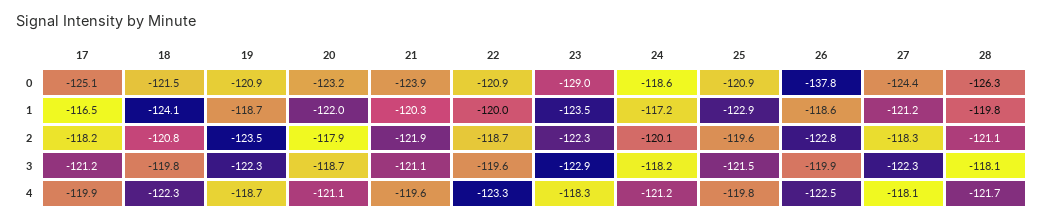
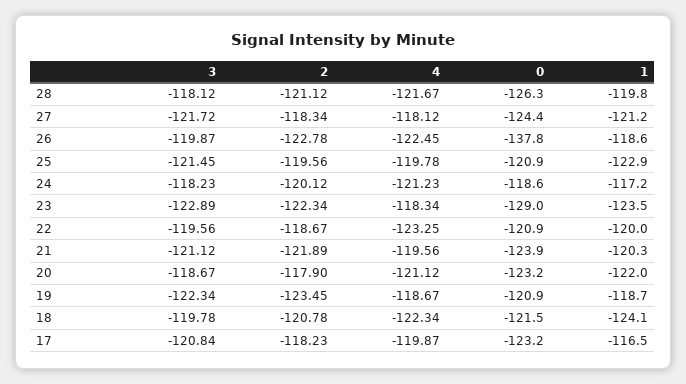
  {
    "17": {
-     "0": -125.1,
+     "0": -123.2,
      "1": -116.5,
      "2": -118.23,
-     "3": -121.2,
+     "3": -120.84,
      "4": -119.87
    },
    "18": {
      "0": -121.5,
      "1": -124.1,
      "2": -120.78,
      "3": -119.78,
      "4": -122.34
    },
    "19": {
      "0": -120.9,
      "1": -118.7,
      "2": -123.45,
      "3": -122.34,
      "4": -118.67
    },
    "20": {
      "0": -123.2,
      "1": -122,
      "2": -117.9,
      "3": -118.67,
      "4": -121.12
    },
    "21": {
      "0": -123.9,
      "1": -120.3,
      "2": -121.89,
      "3": -121.12,
      "4": -119.56
    },
    "22": {
      "0": -120.9,
      "1": -120,
      "2": -118.67,
      "3": -119.56,
      "4": -123.25
    },
    "23": {
      "0": -129,
      "1": -123.5,
      "2": -122.34,
      "3": -122.89,
      "4": -118.34
    },
    "24": {
      "0": -118.6,
      "1": -117.2,
      "2": -120.12,
      "3": -118.23,
      "4": -121.23
    },
    "25": {
      "0": -120.9,
      "1": -122.9,
      "2": -119.56,
      "3": -121.45,
      "4": -119.78
    },
    "26": {
      "0": -137.8,
      "1": -118.6,
      "2": -122.78,
      "3": -119.87,
      "4": -122.45
    },
    "27": {
      "0": -124.4,
      "1": -121.2,
      "2": -118.34,
-     "3": -122.3,
+     "3": -121.72,
      "4": -118.12
    },
    "28": {
      "0": -126.3,
      "1": -119.8,
      "2": -121.12,
      "3": -118.12,
      "4": -121.67
    }
  }

